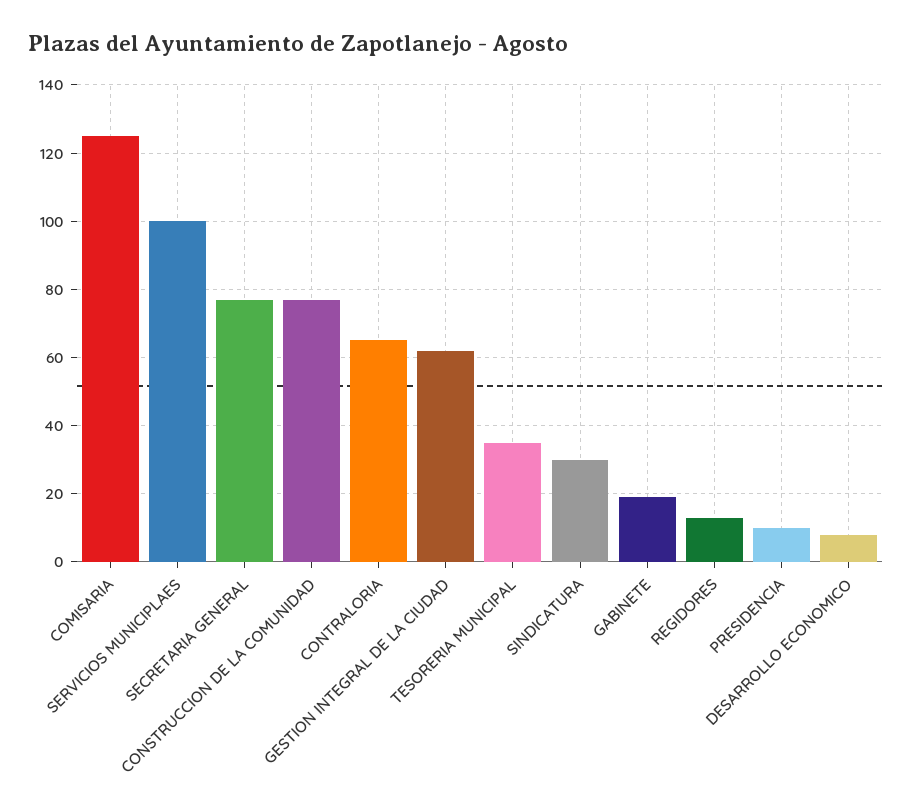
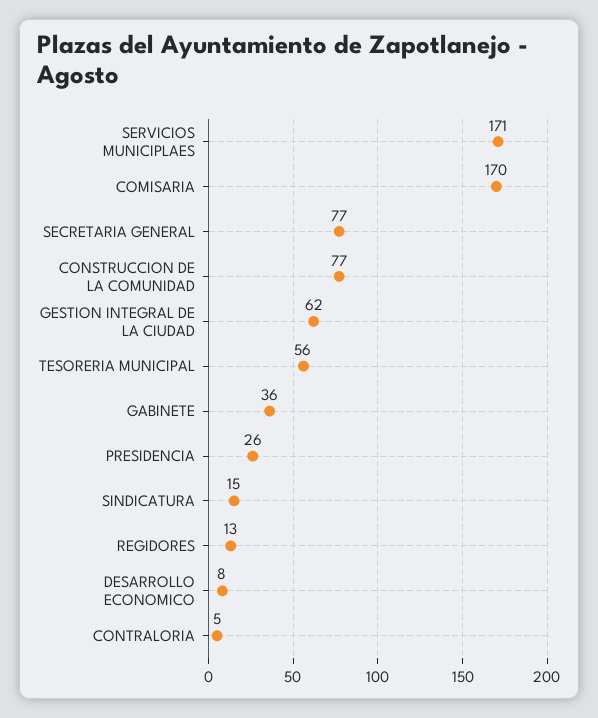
  {
-   "COMISARIA": 125,
+   "COMISARIA": 170,
-   "SERVICIOS MUNICIPLAES": 100,
+   "SERVICIOS MUNICIPLAES": 171,
    "SECRETARIA GENERAL": 77,
    "CONSTRUCCION DE LA COMUNIDAD": 77,
-   "CONTRALORIA": 65,
+   "CONTRALORIA": 5,
    "GESTION INTEGRAL DE LA CIUDAD": 62,
-   "TESORERIA MUNICIPAL": 35,
+   "TESORERIA MUNICIPAL": 56,
-   "SINDICATURA": 30,
+   "SINDICATURA": 15,
-   "GABINETE": 20,
+   "GABINETE": 36,
    "REGIDORES": 13,
-   "PRESIDENCIA": 10,
+   "PRESIDENCIA": 26,
    "DESARROLLO ECONOMICO": 8
  }

